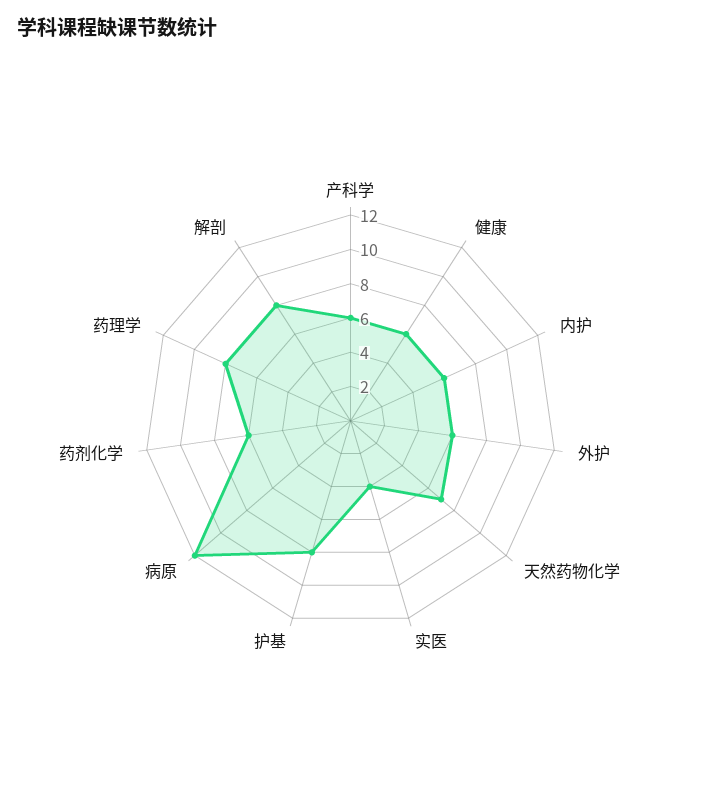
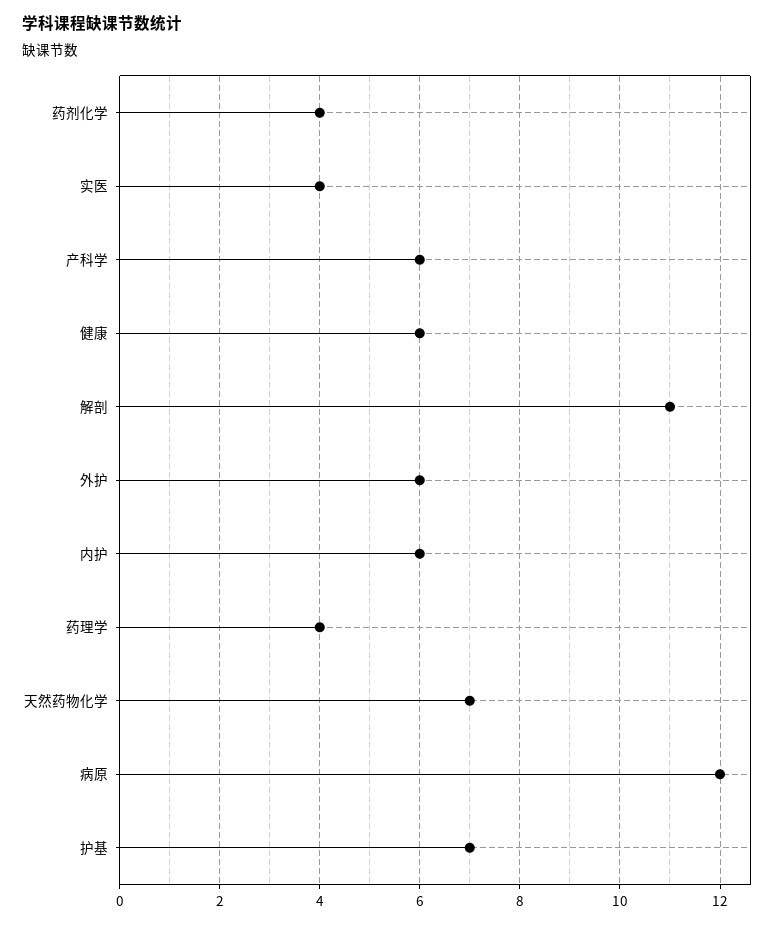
  {
    "产科学": 6,
    "健康": 6,
    "内护": 6,
    "外护": 6,
    "天然药物化学": 7,
    "实医": 4,
-   "护基": 8,
+   "护基": 7,
    "病原": 12,
-   "药剂化学": 6,
+   "药剂化学": 4,
-   "药理学": 8,
+   "药理学": 4,
-   "解剖": 8
+   "解剖": 11
  }

